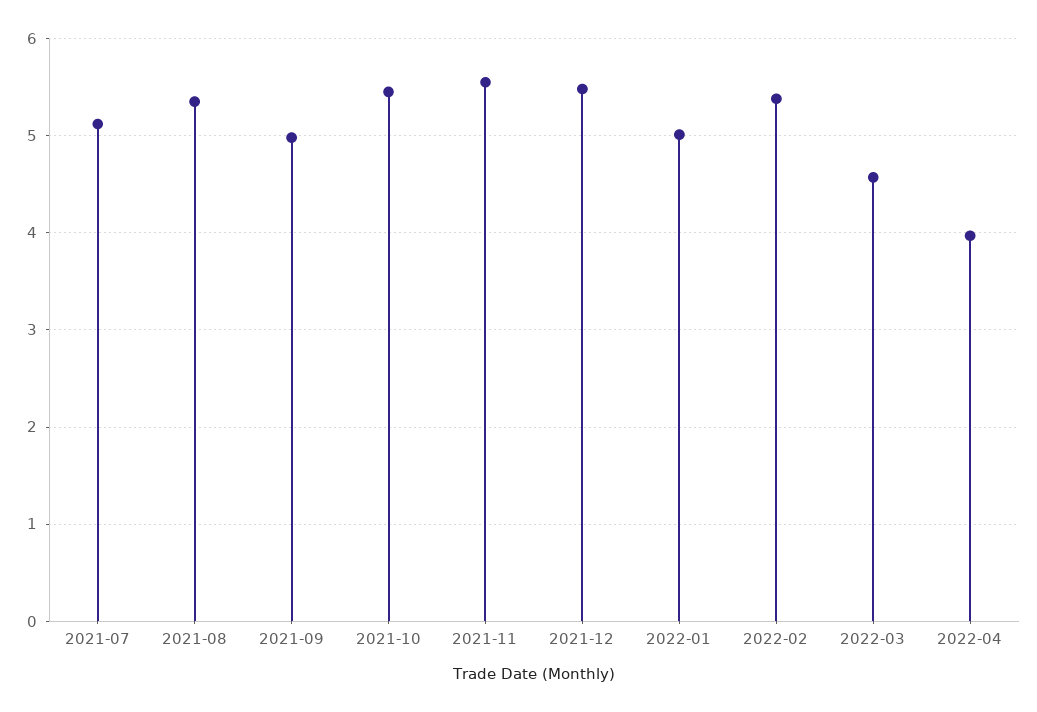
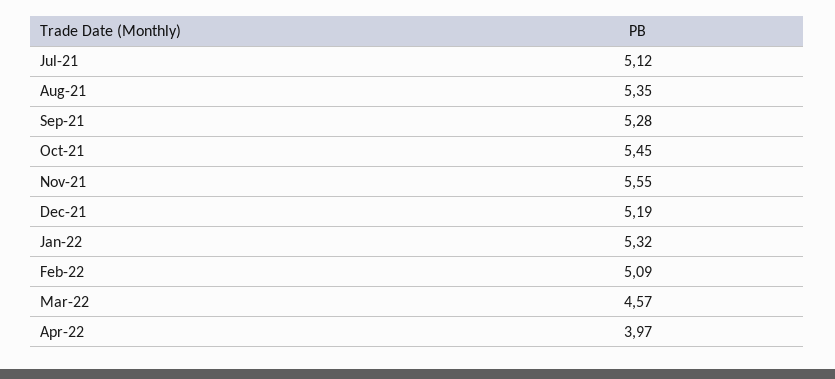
  {
    "2021-07": 5.12,
    "2021-08": 5.35,
-   "2021-09": 5,
+   "2021-09": 5.28,
    "2021-10": 5.45,
    "2021-11": 5.55,
-   "2021-12": 5.5,
+   "2021-12": 5.19,
-   "2022-01": 5,
+   "2022-01": 5.32,
-   "2022-02": 5.4,
+   "2022-02": 5.09,
    "2022-03": 4.57,
    "2022-04": 3.97
  }

